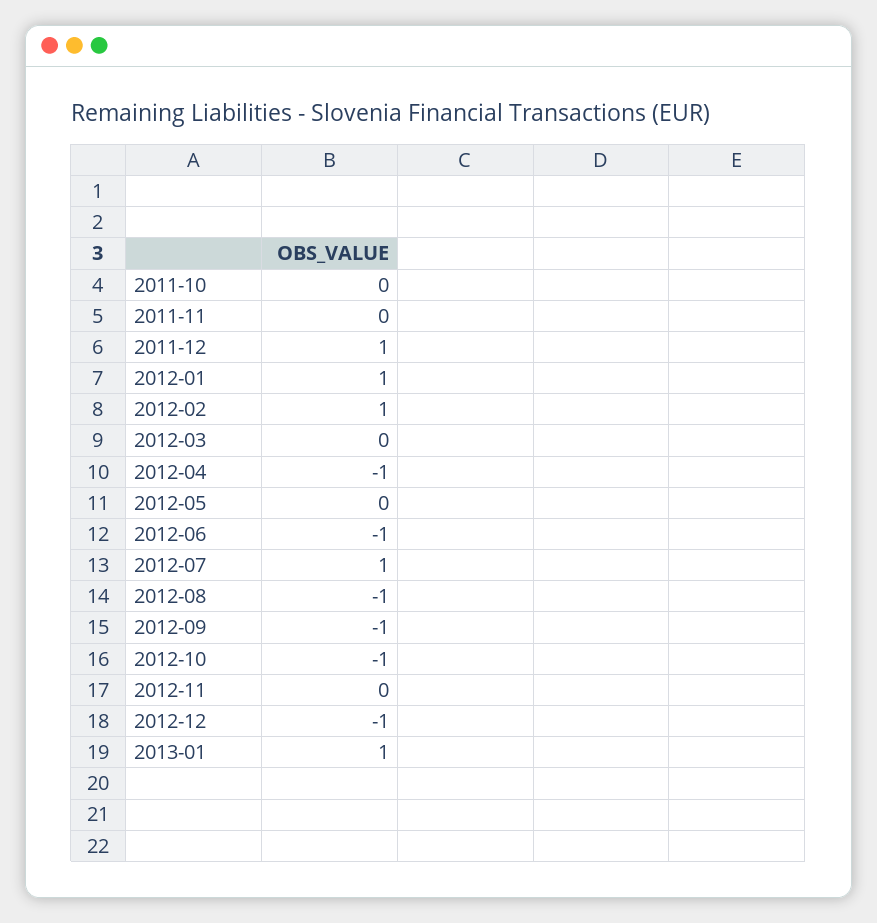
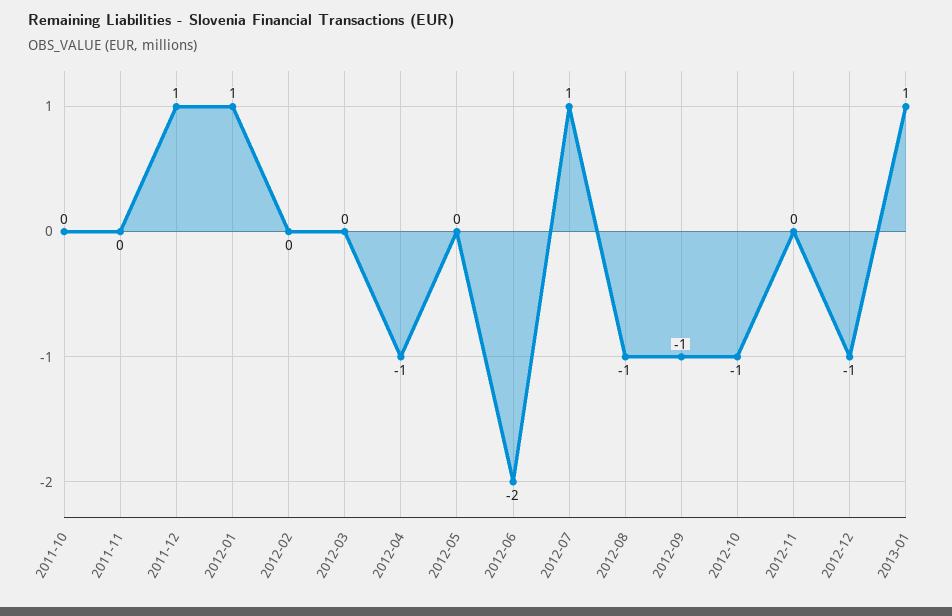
  {
    "2011-10": 0,
    "2011-11": 0,
    "2011-12": 1,
    "2012-01": 1,
-   "2012-02": 1,
+   "2012-02": 0,
    "2012-03": 0,
    "2012-04": -1,
    "2012-05": 0,
-   "2012-06": -1,
+   "2012-06": -2,
    "2012-07": 1,
    "2012-08": -1,
    "2012-09": -1,
    "2012-10": -1,
    "2012-11": 0,
    "2012-12": -1,
    "2013-01": 1
  }

